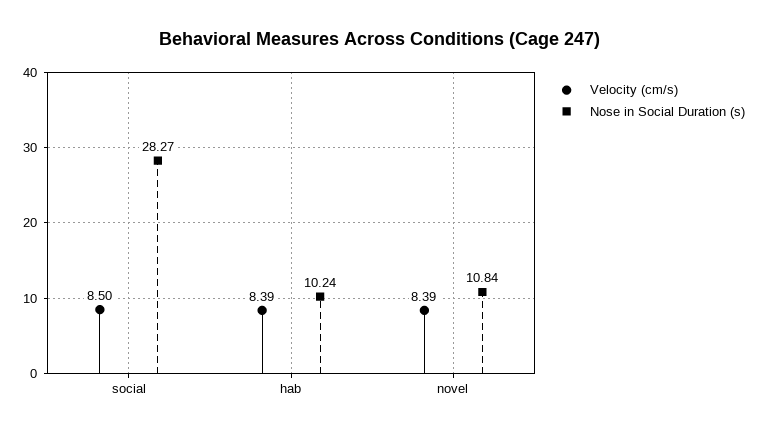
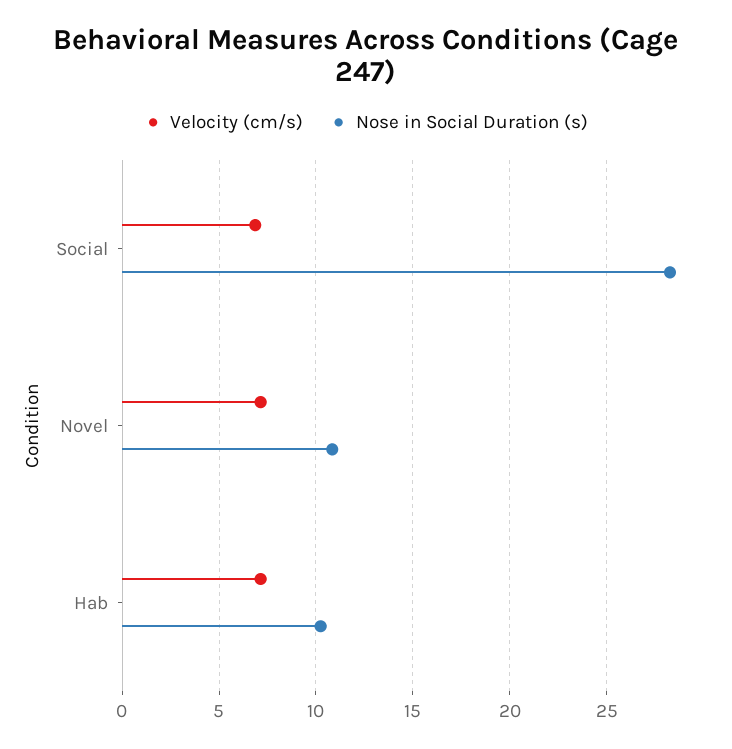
  {
    "Velocity (cm/s)": {
-     "social": 8.5,
+     "social": 7,
-     "hab": 8.39,
+     "hab": 7,
-     "novel": 8.39
+     "novel": 7
    },
    "Nose in Social Duration (s)": {
      "social": 28.27,
      "hab": 10.24,
      "novel": 10.84
    }
  }

